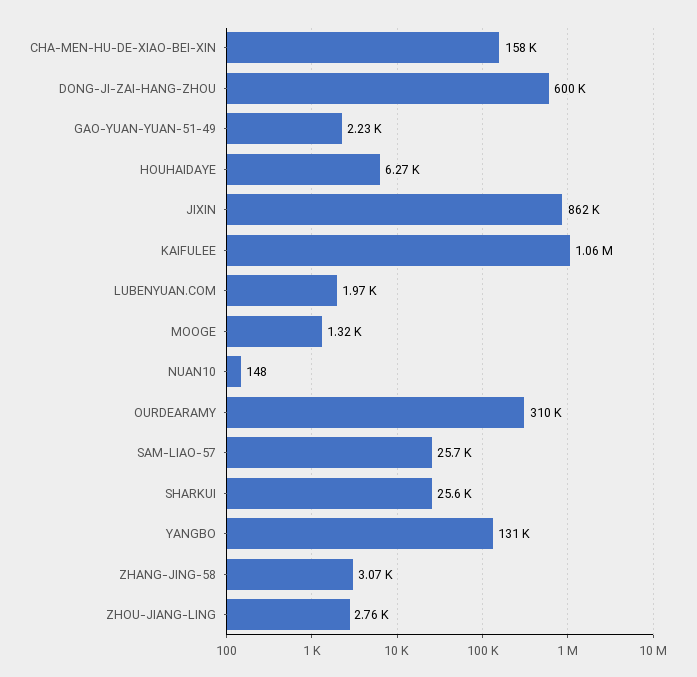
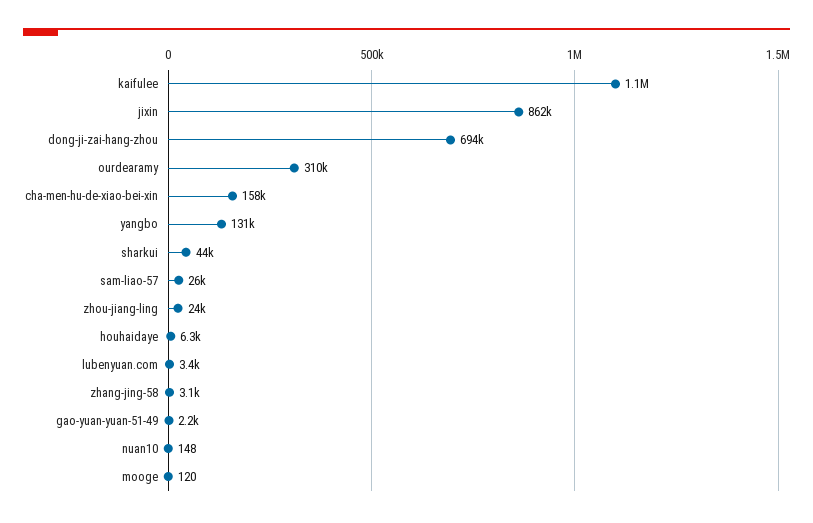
  {
    "CHA-MEN-HU-DE-XIAO-BEI-XIN": 158000,
-   "DONG-JI-ZAI-HANG-ZHOU": 600000,
+   "DONG-JI-ZAI-HANG-ZHOU": 694000,
    "GAO-YUAN-YUAN-51-49": 2230,
    "HOUHAIDAYE": 6270,
    "JIXIN": 862000,
    "KAIFULEE": 1060000,
-   "LUBENYUAN.COM": 1970,
+   "LUBENYUAN.COM": 3400,
-   "MOOGE": 1320,
+   "MOOGE": 120,
    "NUAN10": 148,
    "OURDEARAMY": 310000,
    "SAM-LIAO-57": 25700,
-   "SHARKUI": 25600,
+   "SHARKUI": 44000,
    "YANGBO": 131000,
    "ZHANG-JING-58": 3070,
-   "ZHOU-JIANG-LING": 2760
+   "ZHOU-JIANG-LING": 24000
  }

